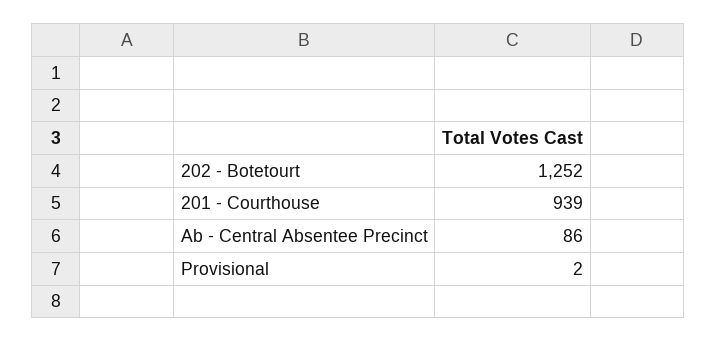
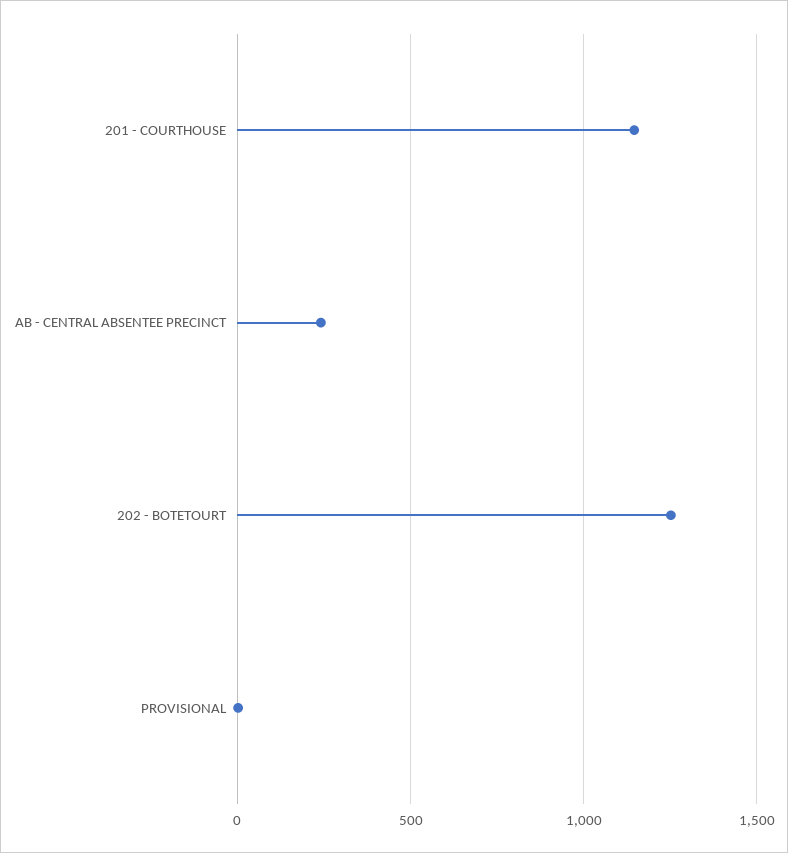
  {
    "202 - Botetourt": 1252,
-   "201 - Courthouse": 939,
+   "201 - Courthouse": 1150,
-   "Ab - Central Absentee Precinct": 86,
+   "Ab - Central Absentee Precinct": 250,
    "Provisional": 2
  }

